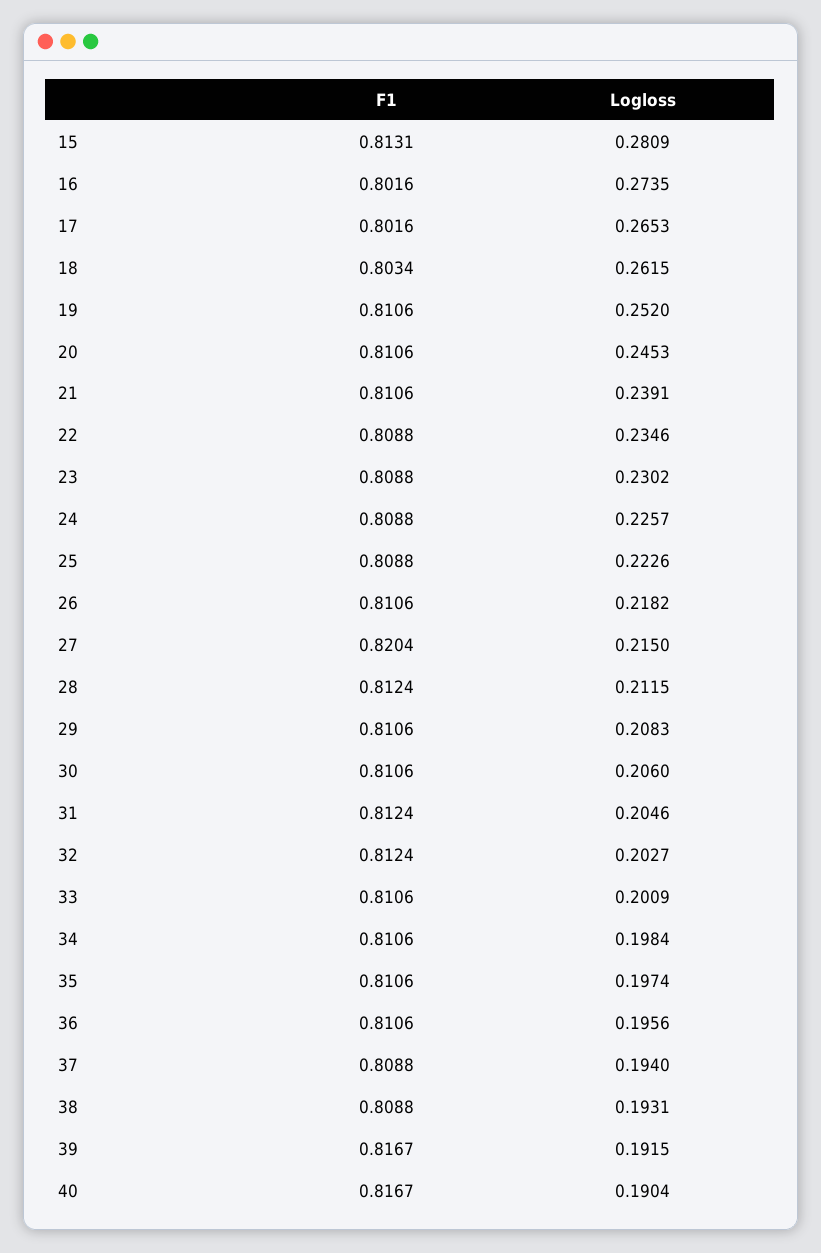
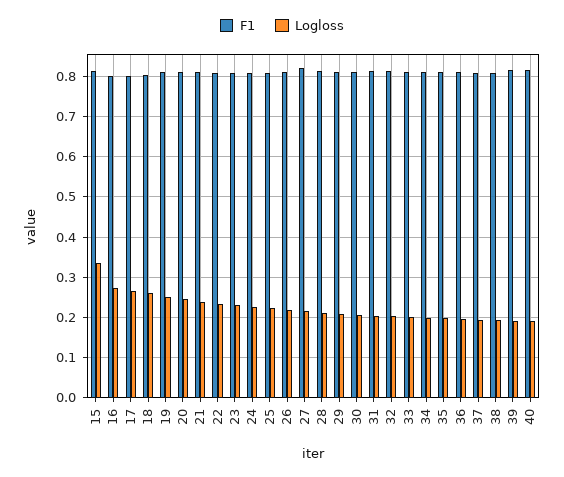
  {
    "F1": {
      "15": 0.8131,
      "16": 0.8016,
      "17": 0.8016,
      "18": 0.8034,
      "19": 0.8106,
      "20": 0.8106,
      "21": 0.8106,
      "22": 0.8088,
      "23": 0.8088,
      "24": 0.8088,
      "25": 0.8088,
      "26": 0.8106,
      "27": 0.8204,
      "28": 0.8124,
      "29": 0.8106,
      "30": 0.8106,
      "31": 0.8124,
      "32": 0.8124,
      "33": 0.8106,
      "34": 0.8106,
      "35": 0.8106,
      "36": 0.8106,
      "37": 0.8088,
      "38": 0.8088,
      "39": 0.8167,
      "40": 0.8167
    },
    "Logloss": {
-     "15": 0.2809,
+     "15": 0.34,
      "16": 0.2735,
      "17": 0.2653,
      "18": 0.2615,
      "19": 0.252,
      "20": 0.2453,
      "21": 0.2391,
      "22": 0.2346,
      "23": 0.2302,
      "24": 0.2257,
      "25": 0.2226,
      "26": 0.2182,
      "27": 0.215,
      "28": 0.2115,
      "29": 0.2083,
      "30": 0.206,
      "31": 0.2046,
      "32": 0.2027,
      "33": 0.2009,
      "34": 0.1984,
      "35": 0.1974,
      "36": 0.1956,
      "37": 0.194,
      "38": 0.1931,
      "39": 0.1915,
      "40": 0.1904
    }
  }

